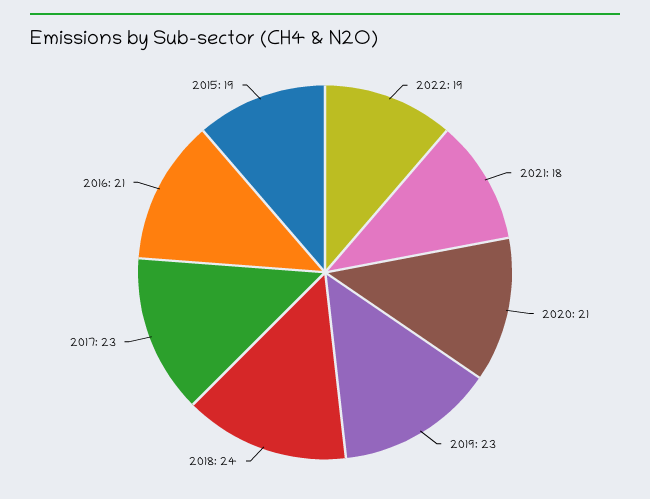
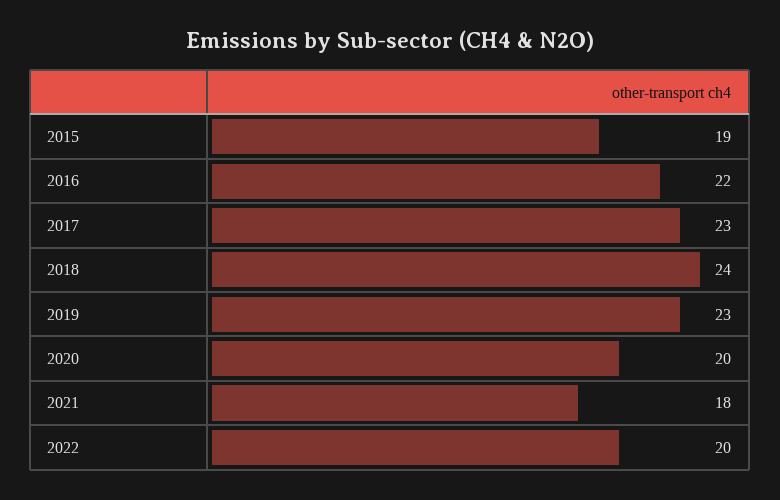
  {
-   "2022": 19,
+   "2022": 20,
    "2021": 18,
-   "2020": 21,
+   "2020": 20,
    "2019": 23,
    "2018": 24,
    "2017": 23,
-   "2016": 21,
+   "2016": 22,
    "2015": 19
  }

